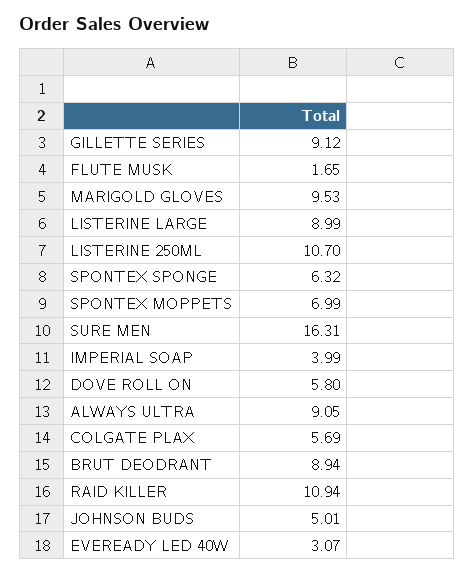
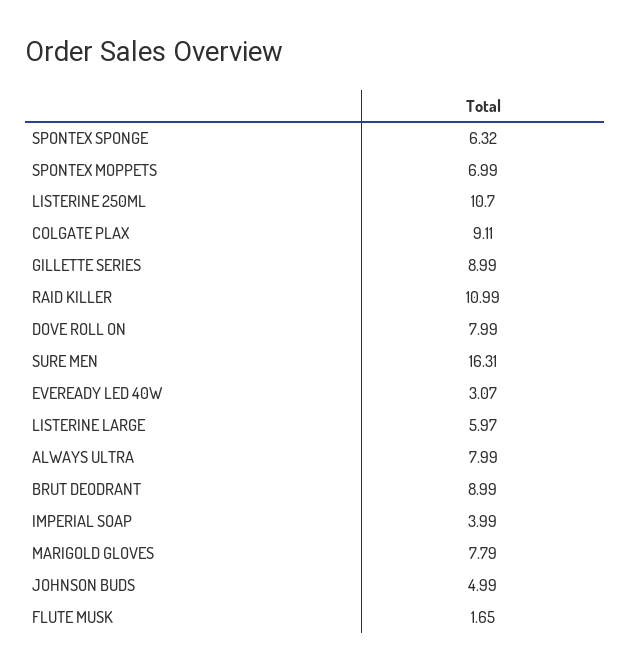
  {
-   "GILLETTE SERIES": 9.12,
+   "GILLETTE SERIES": 8.99,
    "FLUTE MUSK": 1.65,
-   "MARIGOLD GLOVES": 9.53,
+   "MARIGOLD GLOVES": 7.79,
-   "LISTERINE LARGE": 8.99,
+   "LISTERINE LARGE": 5.97,
    "LISTERINE 250ML": 10.7,
    "SPONTEX SPONGE": 6.32,
    "SPONTEX MOPPETS": 6.99,
    "SURE MEN": 16.31,
    "IMPERIAL SOAP": 3.99,
-   "DOVE ROLL ON": 5.8,
+   "DOVE ROLL ON": 7.99,
-   "ALWAYS ULTRA": 9.05,
+   "ALWAYS ULTRA": 7.99,
-   "COLGATE PLAX": 5.69,
+   "COLGATE PLAX": 9.11,
-   "BRUT DEODRANT": 8.94,
+   "BRUT DEODRANT": 8.99,
-   "RAID KILLER": 10.94,
+   "RAID KILLER": 10.99,
-   "JOHNSON BUDS": 5.01,
+   "JOHNSON BUDS": 4.99,
    "EVEREADY LED 40W": 3.07
  }

